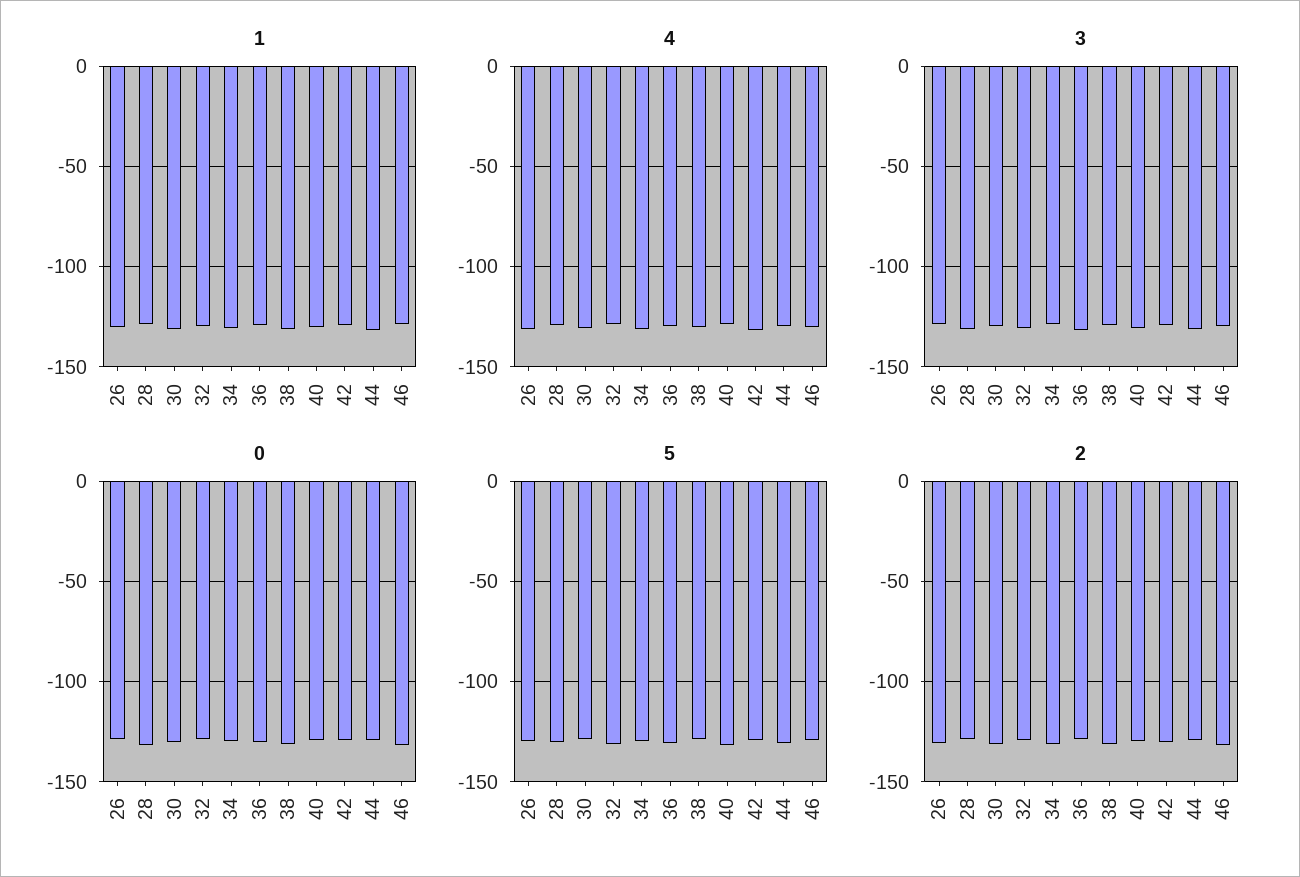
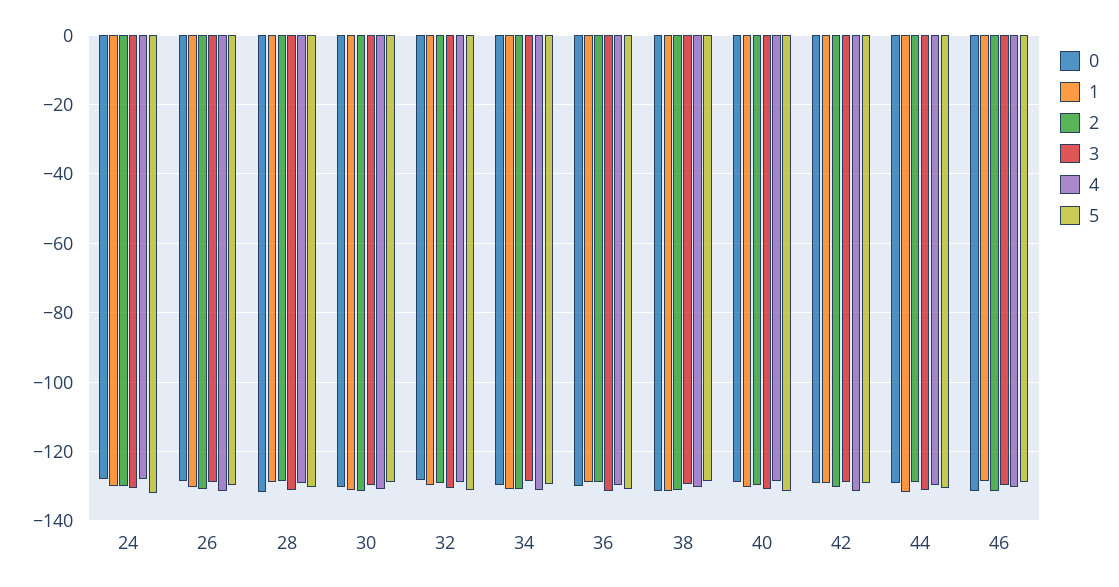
  {
    "1": {
      "26": -130,
      "28": -128,
      "30": -132,
      "32": -130,
      "34": -130,
      "36": -128,
      "38": -132,
      "40": -130,
      "42": -130,
      "44": -132,
-     "46": -128
+     "46": -128,
+     "24": -130
    },
    "4": {
      "26": -132,
      "28": -130,
      "30": -130,
      "32": -128,
      "34": -132,
      "36": -130,
      "38": -130,
      "40": -128,
      "42": -132,
      "44": -130,
-     "46": -130
+     "46": -130,
+     "24": -128
    },
    "3": {
      "26": -128,
      "28": -132,
      "30": -130,
      "32": -130,
      "34": -128,
      "36": -132,
      "38": -130,
      "40": -130,
      "42": -128,
      "44": -132,
-     "46": -130
+     "46": -130,
+     "24": -130
    },
    "0": {
      "26": -128,
      "28": -132,
      "30": -130,
      "32": -128,
      "34": -130,
      "36": -130,
      "38": -132,
      "40": -128,
      "42": -128,
      "44": -130,
-     "46": -132
+     "46": -132,
+     "24": -128
    },
    "5": {
      "26": -130,
      "28": -130,
      "30": -128,
      "32": -132,
      "34": -130,
      "36": -130,
      "38": -128,
      "40": -132,
      "42": -130,
      "44": -130,
-     "46": -128
+     "46": -128,
+     "24": -132
    },
    "2": {
      "26": -130,
      "28": -128,
      "30": -132,
      "32": -130,
      "34": -130,
      "36": -128,
      "38": -132,
      "40": -130,
      "42": -130,
      "44": -128,
-     "46": -132
+     "46": -132,
+     "24": -130
    }
  }

